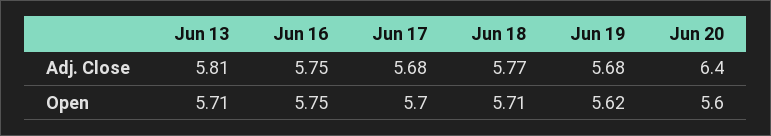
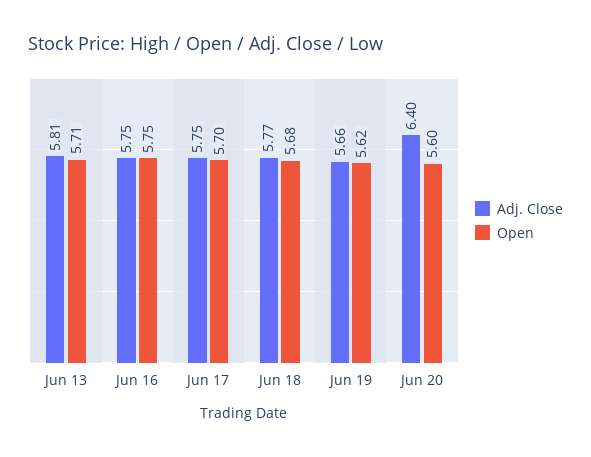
  {
    "Adj. Close": {
      "Jun 13": 5.81,
      "Jun 16": 5.75,
-     "Jun 17": 5.68,
+     "Jun 17": 5.75,
      "Jun 18": 5.77,
-     "Jun 19": 5.68,
+     "Jun 19": 5.66,
      "Jun 20": 6.4
    },
    "Open": {
      "Jun 13": 5.71,
      "Jun 16": 5.75,
      "Jun 17": 5.7,
-     "Jun 18": 5.71,
+     "Jun 18": 5.68,
      "Jun 19": 5.62,
      "Jun 20": 5.6
    }
  }

